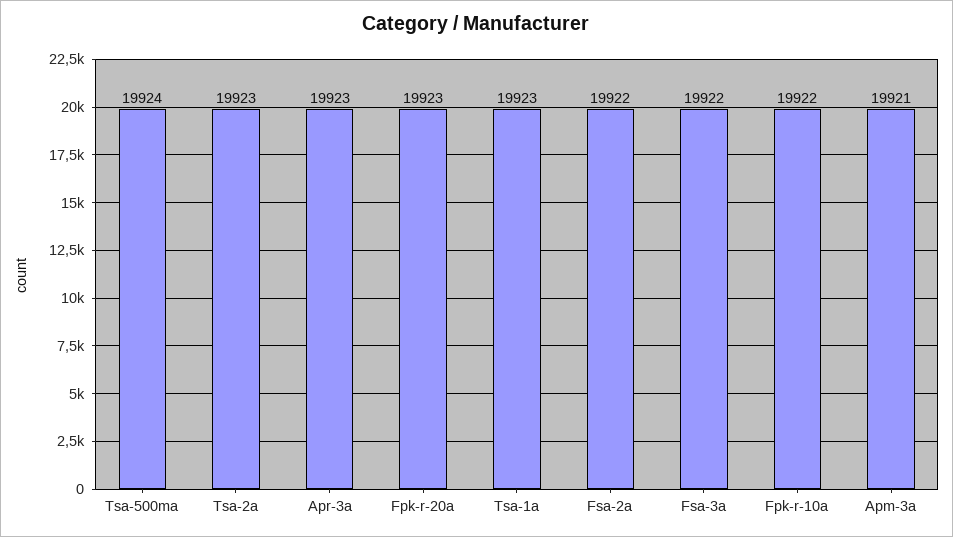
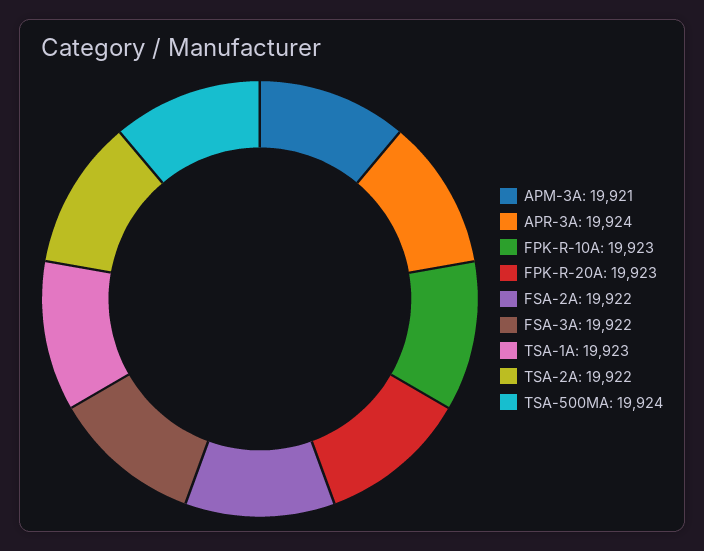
  {
    "Tsa-500ma": 19924,
-   "Tsa-2a": 19923,
+   "Tsa-2a": 19922,
-   "Apr-3a": 19923,
+   "Apr-3a": 19924,
    "Fpk-r-20a": 19923,
    "Tsa-1a": 19923,
    "Fsa-2a": 19922,
    "Fsa-3a": 19922,
-   "Fpk-r-10a": 19922,
+   "Fpk-r-10a": 19923,
    "Apm-3a": 19921
  }

